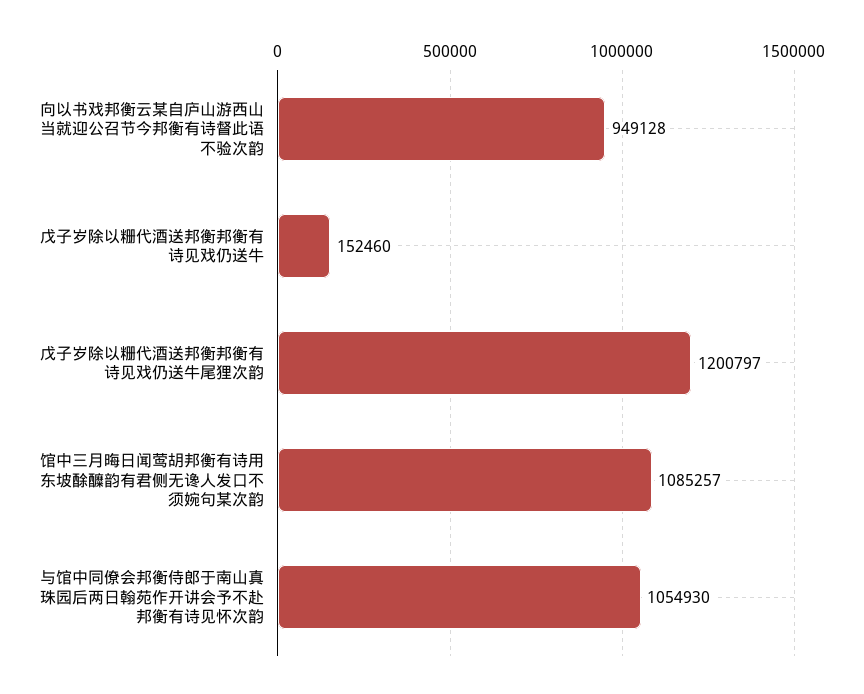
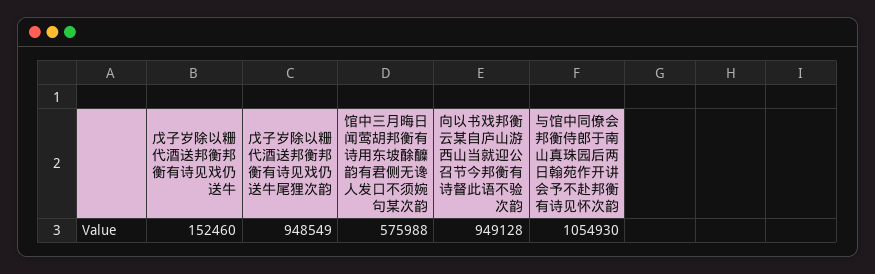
  {
    "向以书戏邦衡云某自庐山游西山当就迎公召节今邦衡有诗督此语不验次韵": 949128,
    "戊子岁除以粣代酒送邦衡邦衡有诗见戏仍送牛": 152460,
-   "戊子岁除以粣代酒送邦衡邦衡有诗见戏仍送牛尾狸次韵": 1200797,
+   "戊子岁除以粣代酒送邦衡邦衡有诗见戏仍送牛尾狸次韵": 948549,
-   "馆中三月晦日闻莺胡邦衡有诗用东坡酴醾韵有君侧无谗人发口不须婉句某次韵": 1085257,
+   "馆中三月晦日闻莺胡邦衡有诗用东坡酴醾韵有君侧无谗人发口不须婉句某次韵": 575988,
    "与馆中同僚会邦衡侍郎于南山真珠园后两日翰苑作开讲会予不赴邦衡有诗见怀次韵": 1054930
  }

